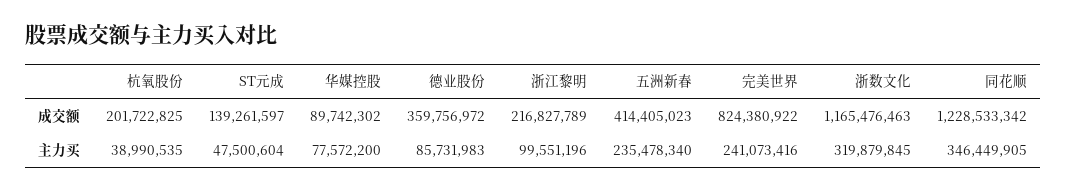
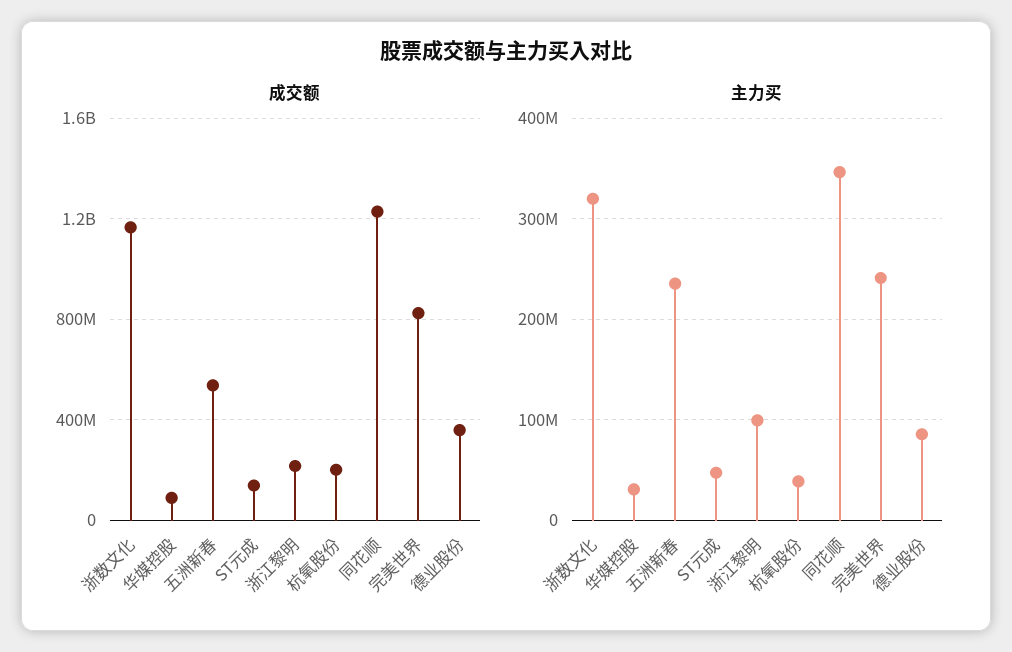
  {
    "成交额": {
      "杭氧股份": 201722825,
      "ST元成": 139261597,
      "华媒控股": 89742302,
      "德业股份": 359756972,
      "浙江黎明": 216827789,
-     "五洲新春": 414405023,
+     "五洲新春": 550000000,
      "完美世界": 824380922,
      "浙数文化": 1165476463,
      "同花顺": 1228533342
    },
    "主力买": {
      "杭氧股份": 38990535,
      "ST元成": 47500604,
-     "华媒控股": 77572200,
+     "华媒控股": 30000000,
      "德业股份": 85731983,
      "浙江黎明": 99551196,
      "五洲新春": 235478340,
      "完美世界": 241073416,
      "浙数文化": 319879845,
      "同花顺": 346449905
    }
  }

